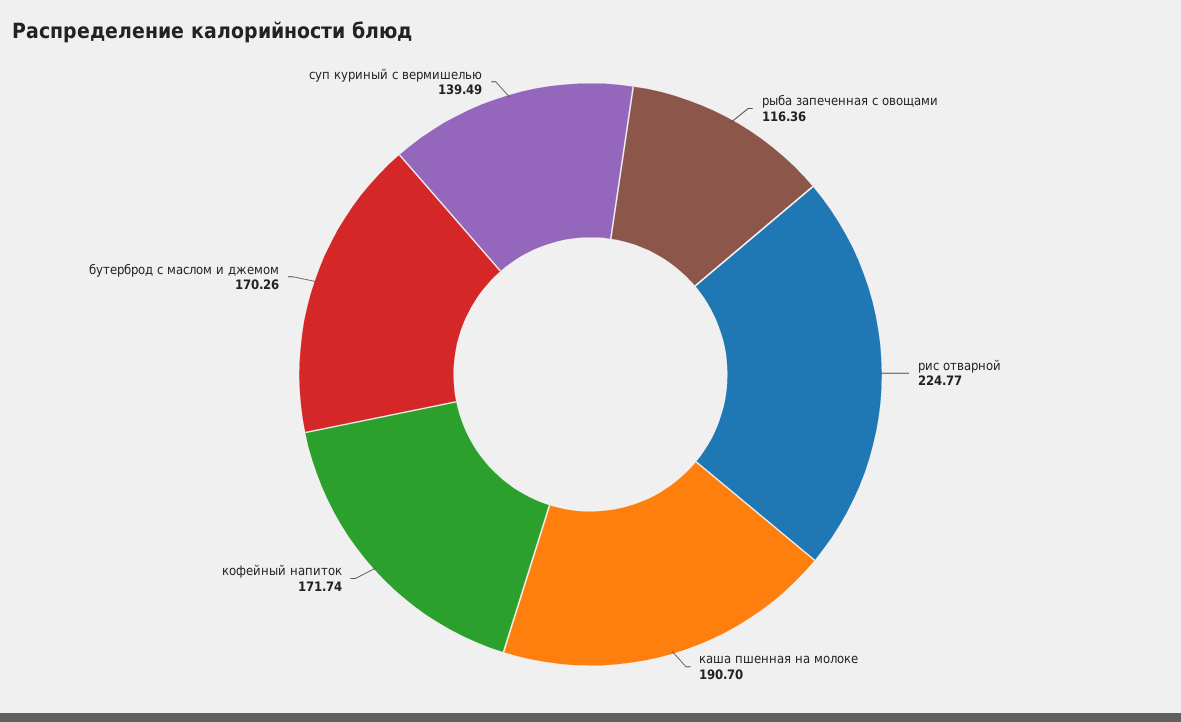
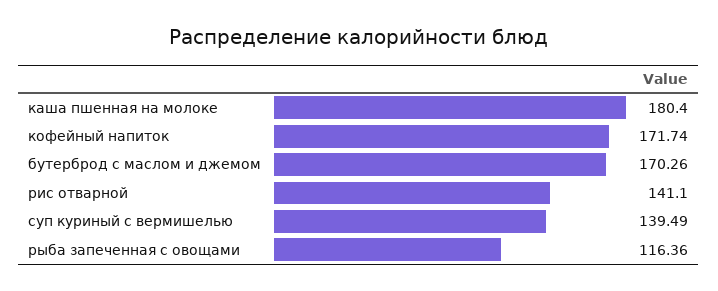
  {
    "рыба запеченная с овощами": 116.36,
-   "рис отварной": 224.77,
+   "рис отварной": 141.1,
-   "каша пшенная на молоке": 190.7,
+   "каша пшенная на молоке": 180.4,
    "кофейный напиток": 171.74,
    "бутерброд с маслом и джемом": 170.26,
    "суп куриный с вермишелью": 139.49
  }

